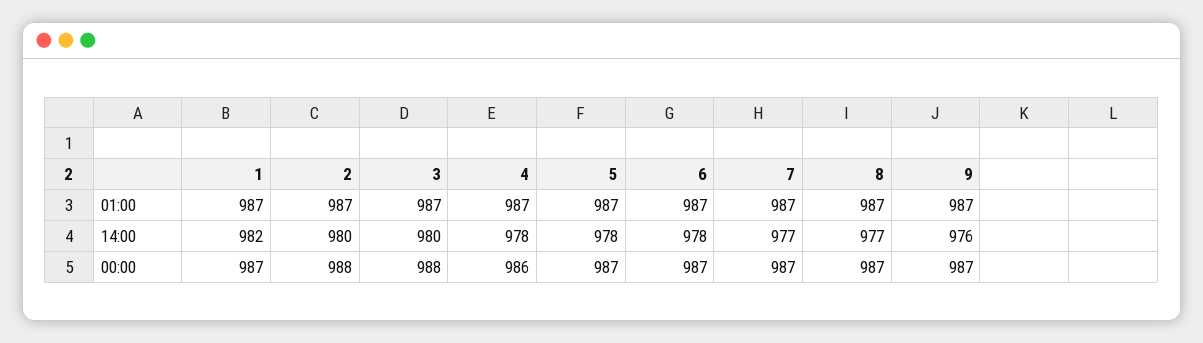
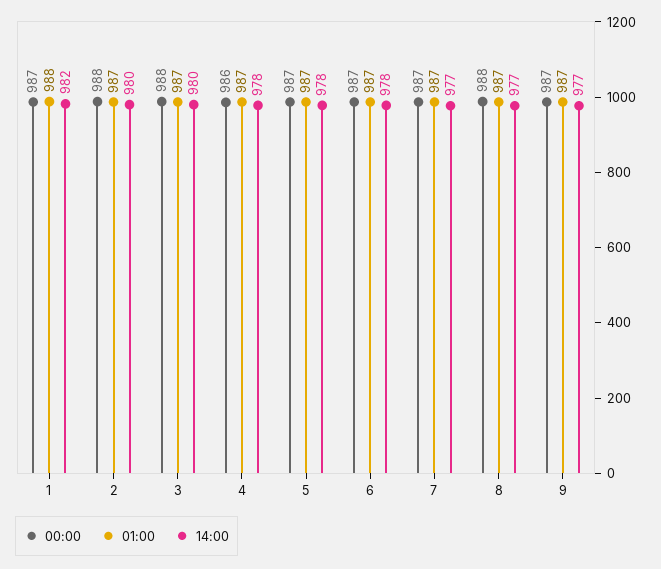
  {
    "01:00": {
-     "1": 987,
+     "1": 988,
      "2": 987,
      "3": 987,
      "4": 987,
      "5": 987,
      "6": 987,
      "7": 987,
      "8": 987,
      "9": 987
    },
    "14:00": {
      "1": 982,
      "2": 980,
      "3": 980,
      "4": 978,
      "5": 978,
      "6": 978,
      "7": 977,
      "8": 977,
-     "9": 976
+     "9": 977
    },
    "00:00": {
      "1": 987,
      "2": 988,
      "3": 988,
      "4": 986,
      "5": 987,
      "6": 987,
      "7": 987,
-     "8": 987,
+     "8": 988,
      "9": 987
    }
  }

